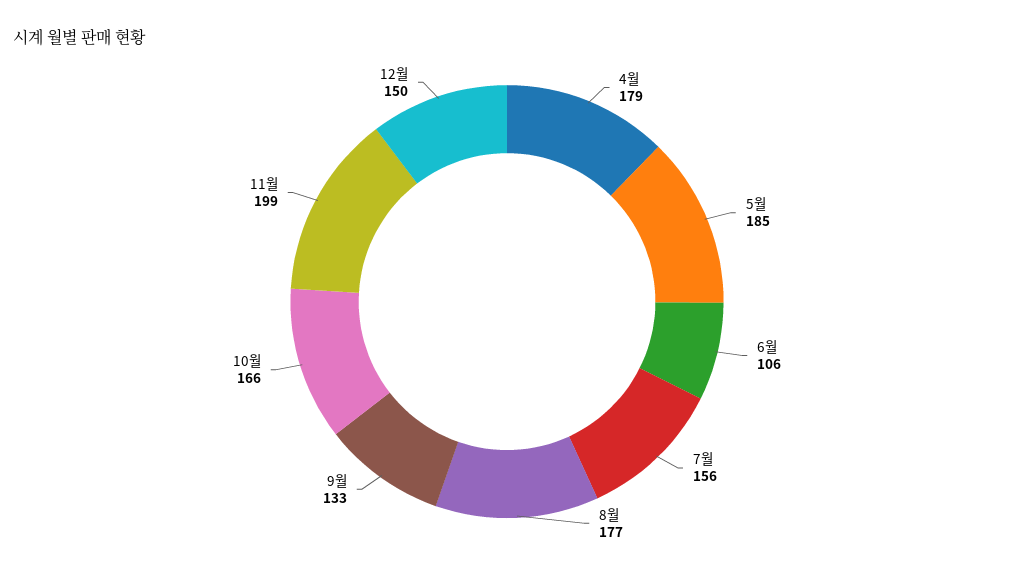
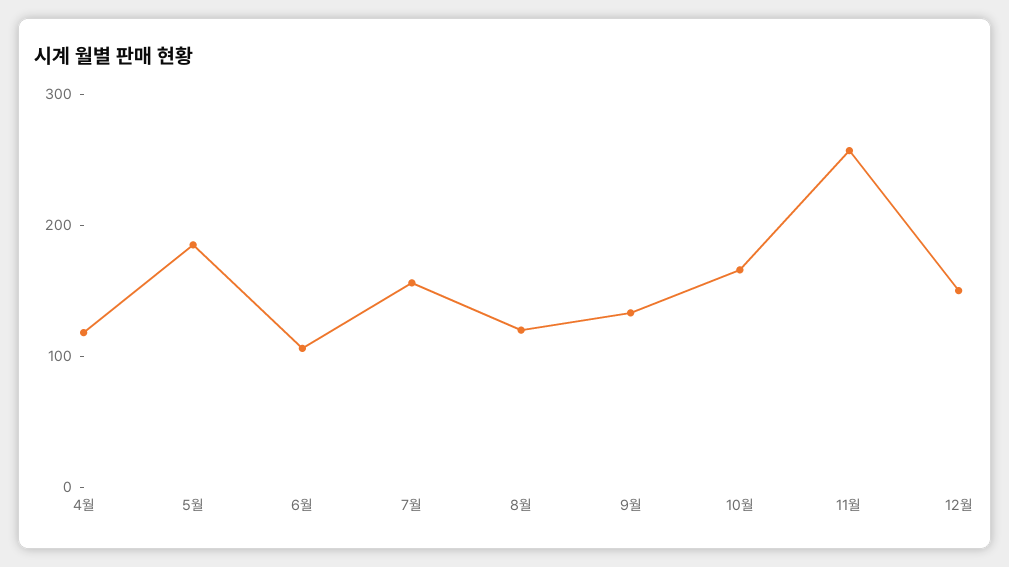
  {
-   "4월": 179,
+   "4월": 120,
    "5월": 185,
    "6월": 106,
    "7월": 156,
-   "8월": 177,
+   "8월": 120,
    "9월": 133,
    "10월": 166,
-   "11월": 199,
+   "11월": 260,
    "12월": 150
  }

